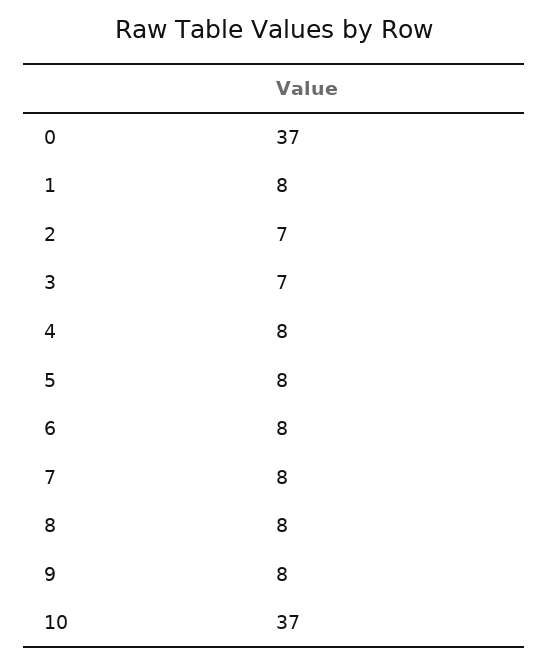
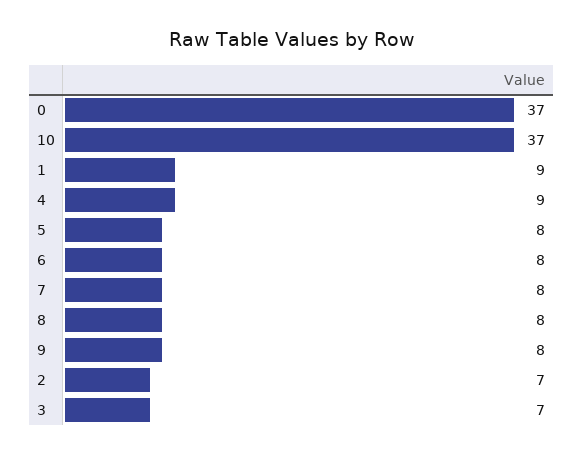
  {
    "0": 37,
-   "1": 8,
+   "1": 9,
    "2": 7,
    "3": 7,
-   "4": 8,
+   "4": 9,
    "5": 8,
    "6": 8,
    "7": 8,
    "8": 8,
    "9": 8,
    "10": 37
  }

